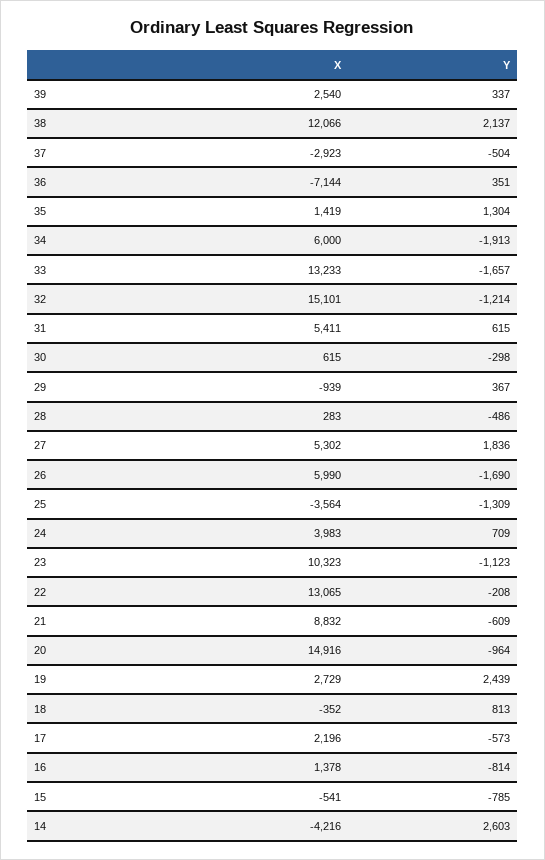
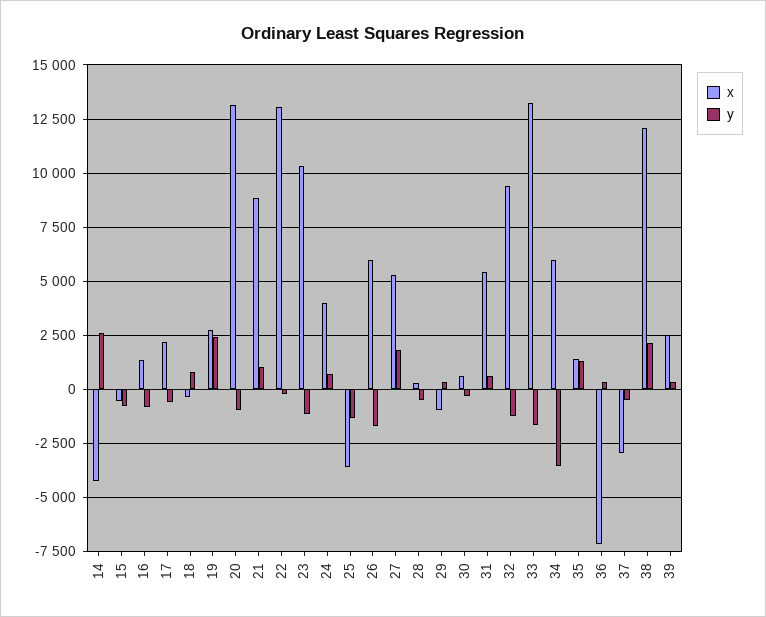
  {
    "X": {
      "39": 2540,
      "38": 12066,
      "37": -2923,
      "36": -7144,
      "35": 1419,
      "34": 6000,
      "33": 13233,
-     "32": 15101,
+     "32": 9500,
      "31": 5411,
      "30": 615,
      "29": -939,
      "28": 283,
      "27": 5302,
      "26": 5990,
      "25": -3564,
      "24": 3983,
      "23": 10323,
      "22": 13065,
      "21": 8832,
-     "20": 14916,
+     "20": 13000,
      "19": 2729,
      "18": -352,
      "17": 2196,
      "16": 1378,
      "15": -541,
      "14": -4216
    },
    "Y": {
      "39": 337,
      "38": 2137,
      "37": -504,
      "36": 351,
      "35": 1304,
-     "34": -1913,
+     "34": -3500,
      "33": -1657,
      "32": -1214,
      "31": 615,
      "30": -298,
      "29": 367,
      "28": -486,
      "27": 1836,
      "26": -1690,
      "25": -1309,
      "24": 709,
      "23": -1123,
      "22": -208,
-     "21": -609,
+     "21": 1000,
      "20": -964,
      "19": 2439,
      "18": 813,
      "17": -573,
      "16": -814,
      "15": -785,
      "14": 2603
    }
  }

